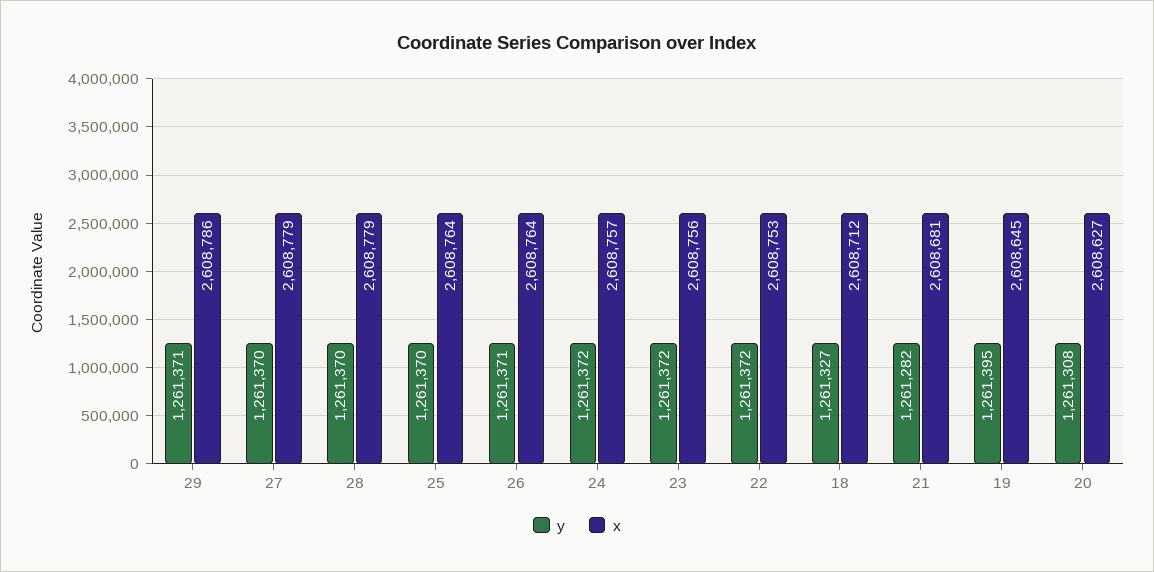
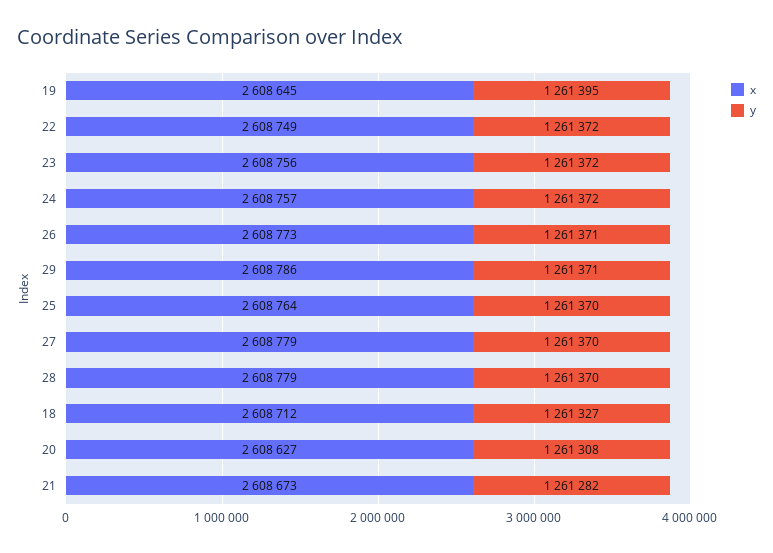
  {
    "y": {
      "29": 1261371,
      "27": 1261370,
      "28": 1261370,
      "25": 1261370,
      "26": 1261371,
      "24": 1261372,
      "23": 1261372,
      "22": 1261372,
      "18": 1261327,
      "21": 1261282,
      "19": 1261395,
      "20": 1261308
    },
    "x": {
      "29": 2608786,
      "27": 2608779,
      "28": 2608779,
      "25": 2608764,
-     "26": 2608764,
+     "26": 2608773,
      "24": 2608757,
      "23": 2608756,
-     "22": 2608753,
+     "22": 2608749,
      "18": 2608712,
-     "21": 2608681,
+     "21": 2608673,
      "19": 2608645,
      "20": 2608627
    }
  }

